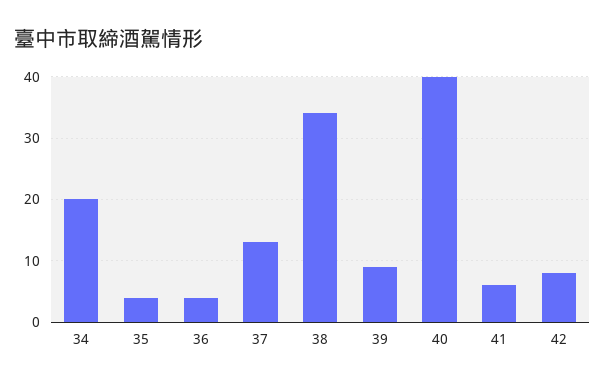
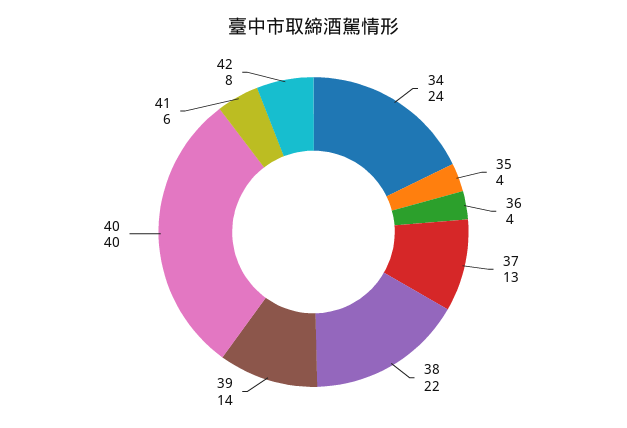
  {
-   "34": 20,
+   "34": 24,
    "35": 4,
    "36": 4,
    "37": 13,
-   "38": 34,
+   "38": 22,
-   "39": 9,
+   "39": 14,
    "40": 40,
    "41": 6,
    "42": 8
  }

